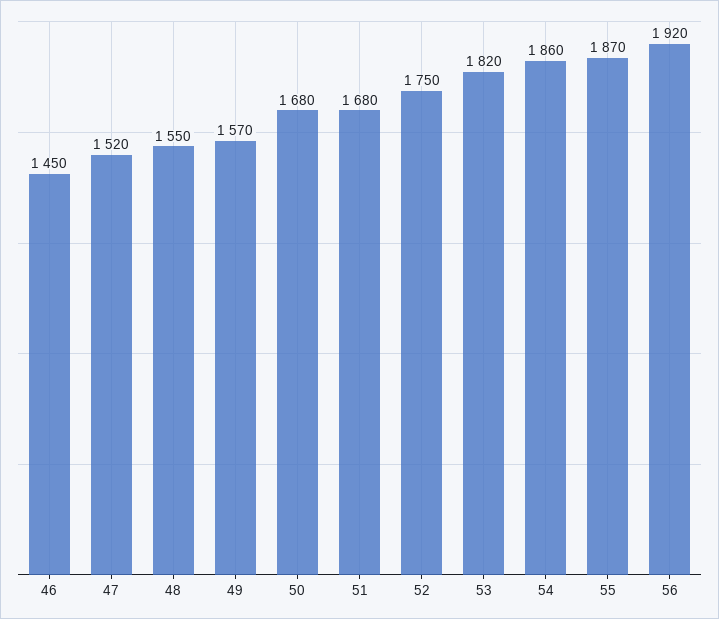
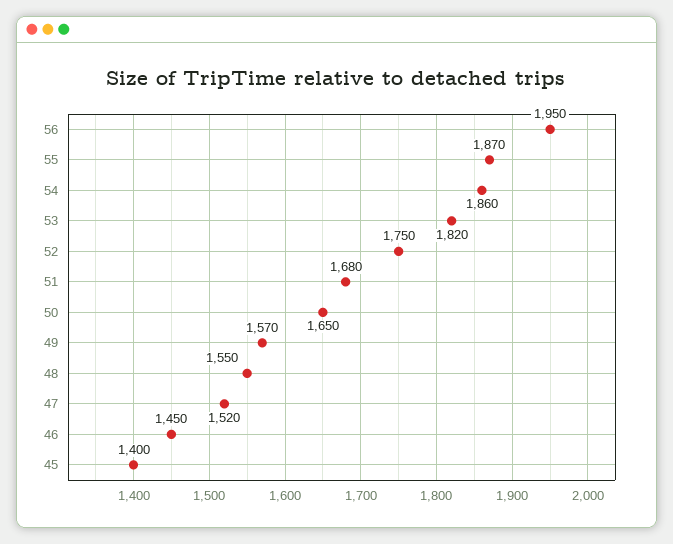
  {
    "46": 1450,
    "47": 1520,
    "48": 1550,
    "49": 1570,
-   "50": 1680,
+   "50": 1650,
    "51": 1680,
    "52": 1750,
    "53": 1820,
    "54": 1860,
    "55": 1870,
-   "56": 1920
+   "56": 1950,
+   "45": 1400
  }

